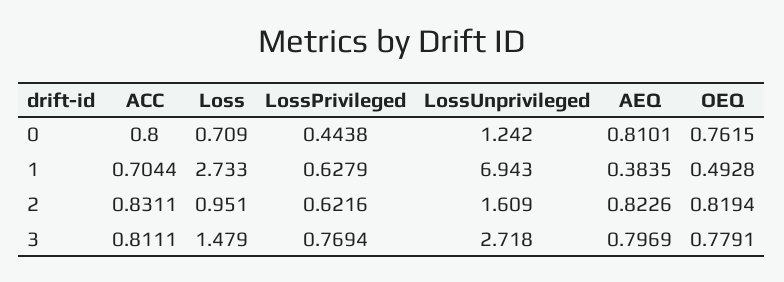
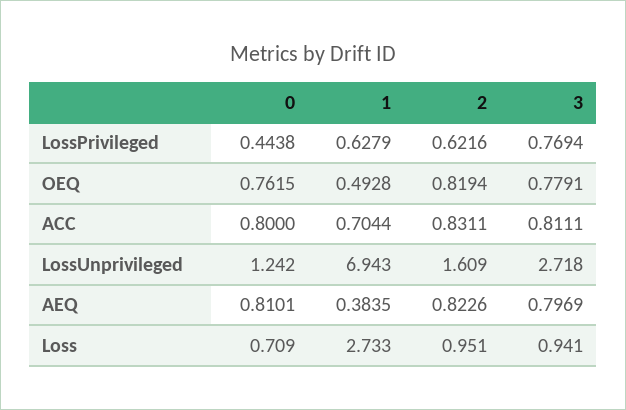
  {
    "ACC": {
      "0": 0.8,
      "1": 0.7044,
      "2": 0.8311,
      "3": 0.8111
    },
    "Loss": {
      "0": 0.709,
      "1": 2.733,
      "2": 0.951,
-     "3": 1.479
+     "3": 0.941
    },
    "LossPrivileged": {
      "0": 0.4438,
      "1": 0.6279,
      "2": 0.6216,
      "3": 0.7694
    },
    "LossUnprivileged": {
      "0": 1.242,
      "1": 6.943,
      "2": 1.609,
      "3": 2.718
    },
    "AEQ": {
      "0": 0.8101,
      "1": 0.3835,
      "2": 0.8226,
      "3": 0.7969
    },
    "OEQ": {
      "0": 0.7615,
      "1": 0.4928,
      "2": 0.8194,
      "3": 0.7791
    }
  }

